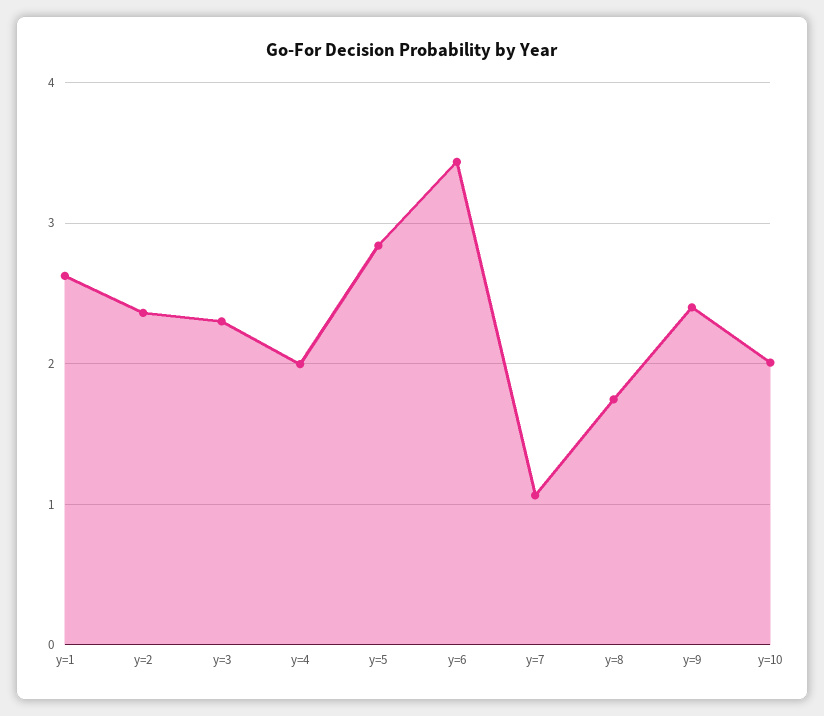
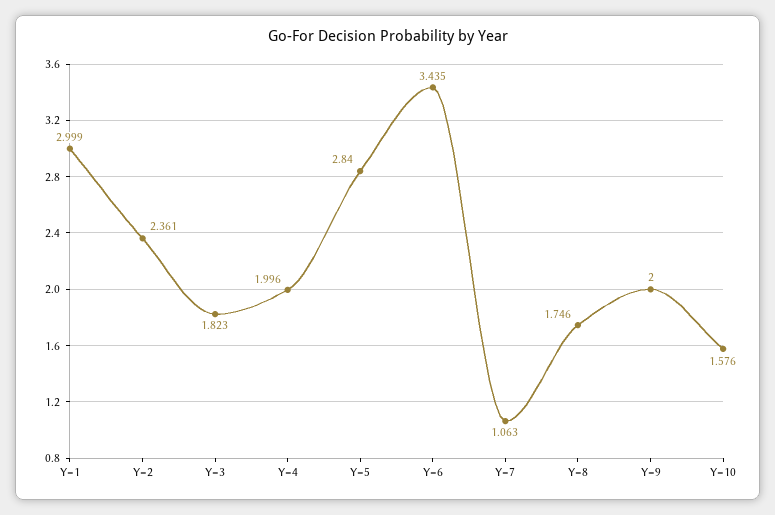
  {
-   "y=1": 2.6,
+   "y=1": 2.999,
    "y=2": 2.361,
-   "y=3": 2.3,
+   "y=3": 1.823,
    "y=4": 1.996,
    "y=5": 2.84,
    "y=6": 3.435,
    "y=7": 1.063,
    "y=8": 1.746,
-   "y=9": 2.4,
+   "y=9": 2,
-   "y=10": 2
+   "y=10": 1.576
  }

